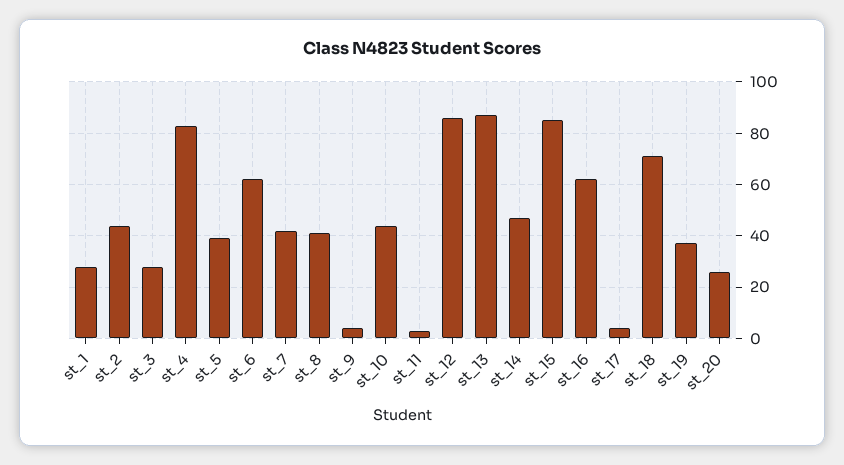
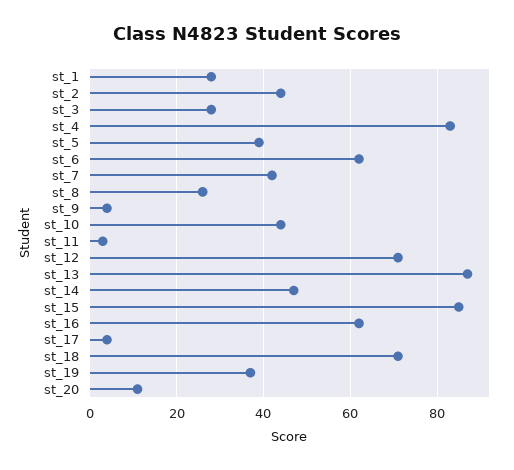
  {
    "st_1": 30,
    "st_2": 45,
    "st_3": 30,
    "st_4": 85,
    "st_5": 40,
    "st_6": 60,
    "st_7": 40,
-   "st_8": 40,
+   "st_8": 25,
    "st_9": 5,
    "st_10": 45,
    "st_11": 5,
-   "st_12": 85,
+   "st_12": 70,
    "st_13": 85,
    "st_14": 45,
    "st_15": 85,
    "st_16": 60,
    "st_17": 5,
    "st_18": 70,
    "st_19": 35,
-   "st_20": 25
+   "st_20": 10
  }

